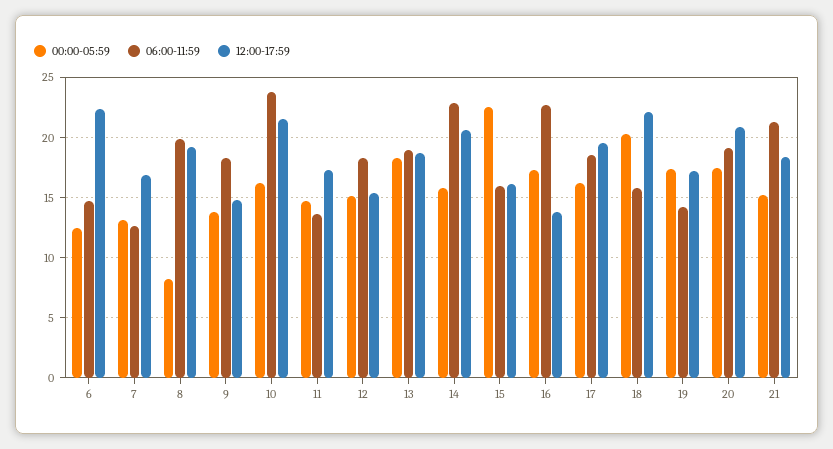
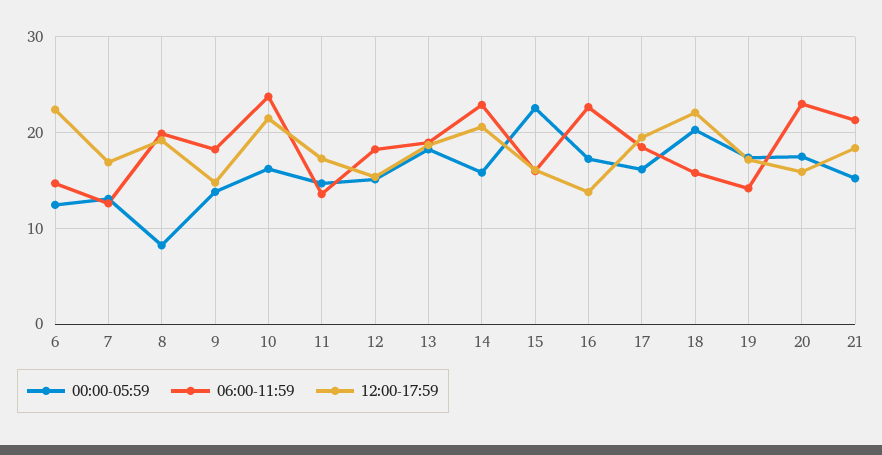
  {
    "00:00-05:59": {
      "6": 12.5,
      "7": 13,
      "8": 8,
      "9": 14,
      "10": 16,
      "11": 14.5,
      "12": 15,
      "13": 18.5,
      "14": 16,
      "15": 22.5,
      "16": 17.5,
      "17": 16,
      "18": 20.5,
      "19": 17.5,
      "20": 17.5,
      "21": 15
    },
    "06:00-11:59": {
      "6": 14.5,
      "7": 12.5,
      "8": 20,
      "9": 18.5,
      "10": 24,
      "11": 13.5,
      "12": 18.5,
      "13": 19,
      "14": 23,
      "15": 16,
      "16": 22.5,
      "17": 18.5,
      "18": 16,
      "19": 14,
-     "20": 19,
+     "20": 23,
      "21": 21.5
    },
    "12:00-17:59": {
      "6": 22.5,
      "7": 17,
      "8": 19,
      "9": 15,
      "10": 21.5,
      "11": 17.5,
      "12": 15.5,
      "13": 18.5,
      "14": 20.5,
      "15": 16,
      "16": 14,
      "17": 19.5,
      "18": 22,
      "19": 17,
-     "20": 21,
+     "20": 16,
      "21": 18.5
    }
  }

